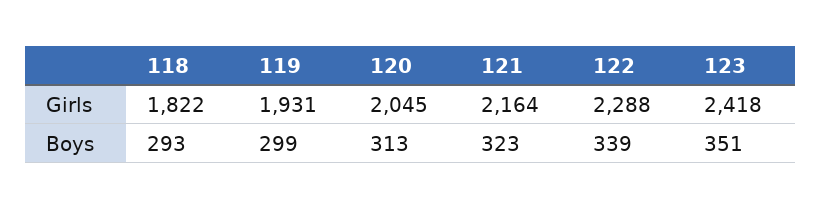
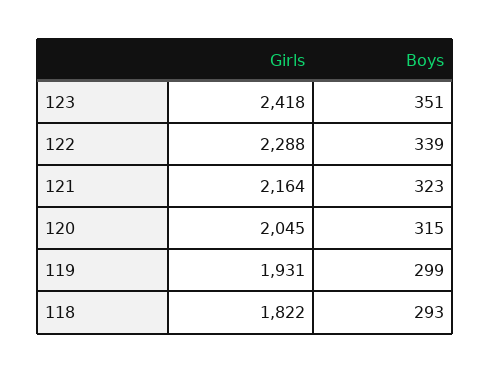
  {
    "118": {
      "Girls": 1822,
      "Boys": 293
    },
    "119": {
      "Girls": 1931,
      "Boys": 299
    },
    "120": {
      "Girls": 2045,
-     "Boys": 313
+     "Boys": 315
    },
    "121": {
      "Girls": 2164,
      "Boys": 323
    },
    "122": {
      "Girls": 2288,
      "Boys": 339
    },
    "123": {
      "Girls": 2418,
      "Boys": 351
    }
  }

